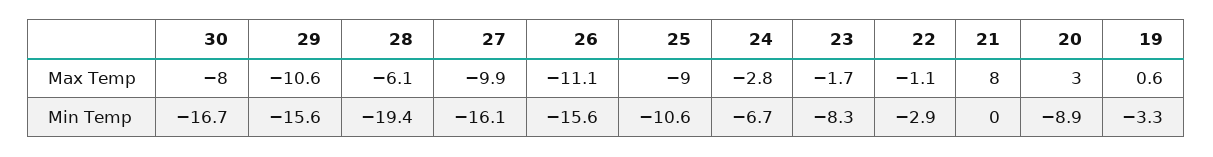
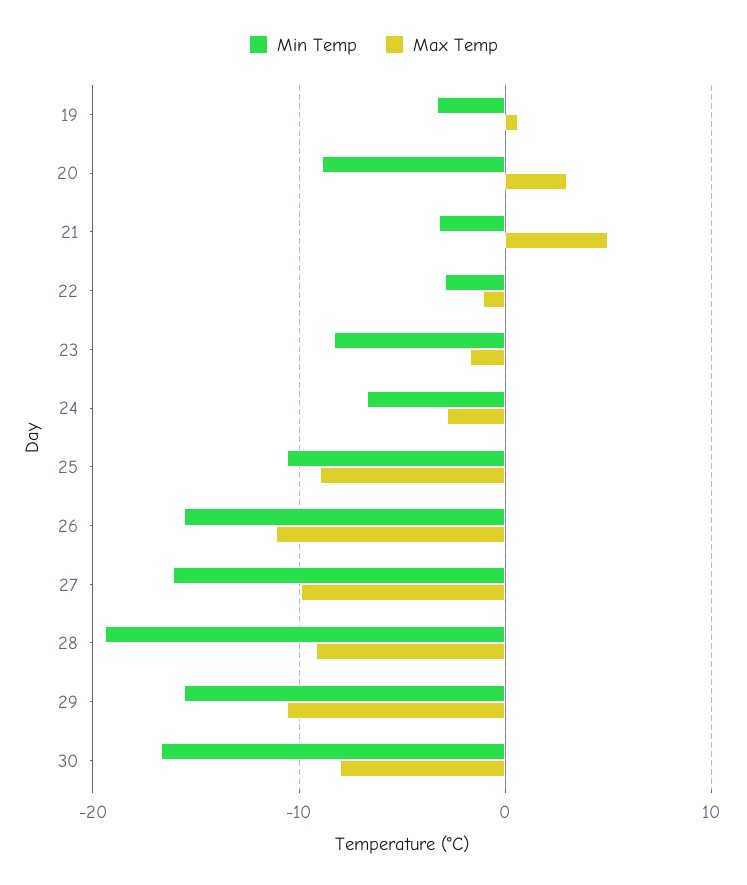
  {
    "Max Temp": {
      "30": -8,
      "29": -10.6,
-     "28": -6.1,
+     "28": -9,
      "27": -9.9,
      "26": -11.1,
      "25": -9,
      "24": -2.8,
      "23": -1.7,
      "22": -1.1,
-     "21": 8,
+     "21": 5,
      "20": 3,
      "19": 0.6
    },
    "Min Temp": {
      "30": -16.7,
      "29": -15.6,
      "28": -19.4,
      "27": -16.1,
      "26": -15.6,
      "25": -10.6,
      "24": -6.7,
      "23": -8.3,
      "22": -2.9,
-     "21": 0,
+     "21": -3,
      "20": -8.9,
      "19": -3.3
    }
  }

